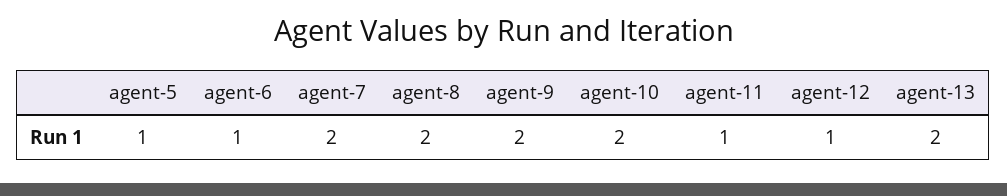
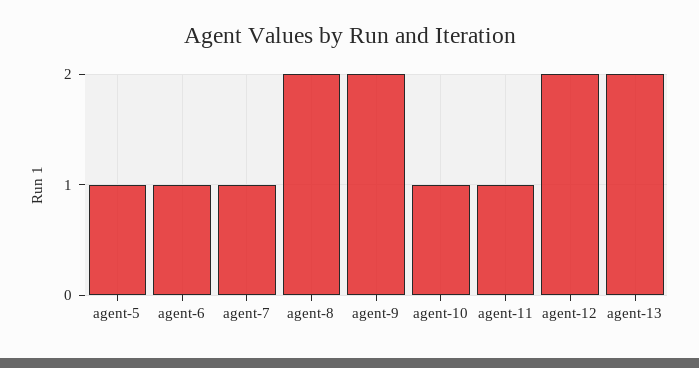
  {
    "agent-5": 1,
    "agent-6": 1,
-   "agent-7": 2,
+   "agent-7": 1,
    "agent-8": 2,
    "agent-9": 2,
-   "agent-10": 2,
+   "agent-10": 1,
    "agent-11": 1,
-   "agent-12": 1,
+   "agent-12": 2,
    "agent-13": 2
  }

